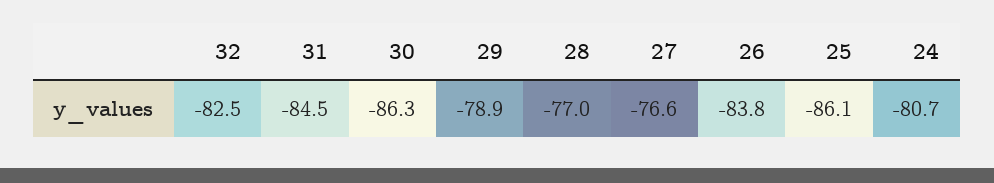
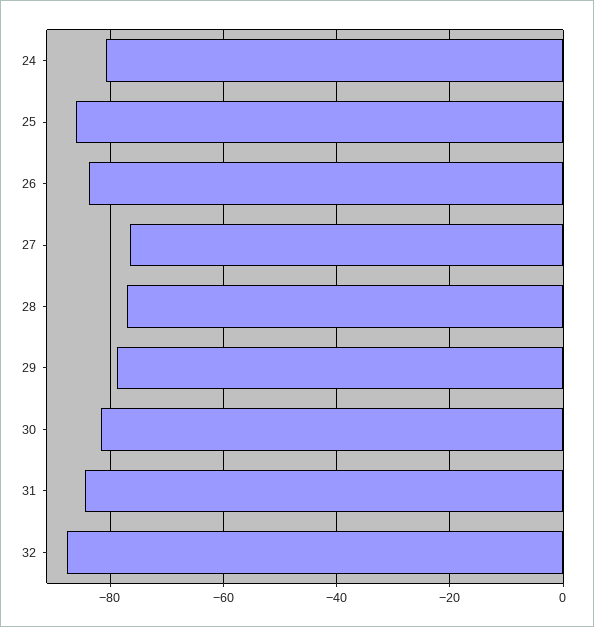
  {
-   "32": -82.5,
+   "32": -88,
    "31": -84.5,
-   "30": -86.3,
+   "30": -82,
    "29": -78.9,
    "28": -77,
    "27": -76.6,
    "26": -83.8,
    "25": -86.1,
    "24": -80.7
  }

